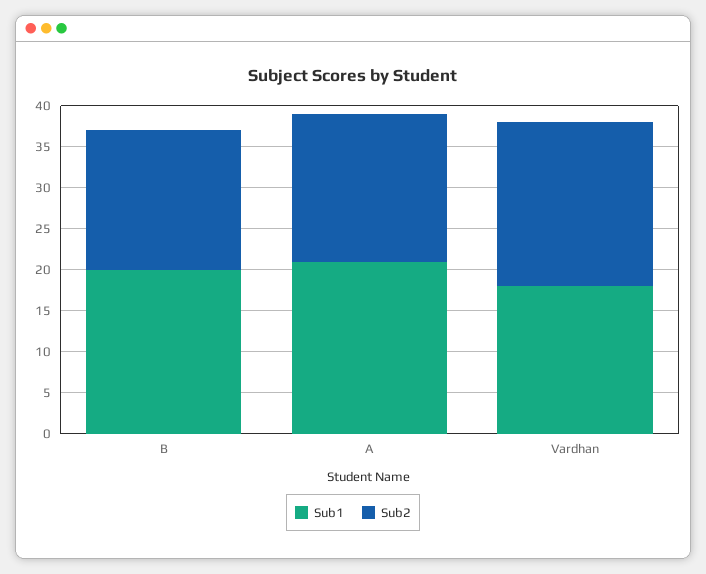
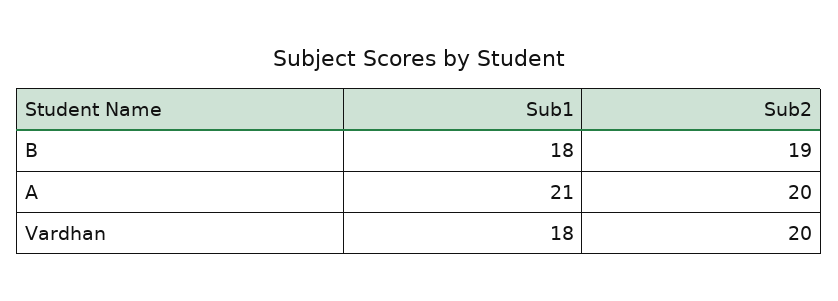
  {
    "Sub1": {
-     "B": 20,
+     "B": 18,
      "A": 21,
      "Vardhan": 18
    },
    "Sub2": {
-     "B": 17,
+     "B": 19,
-     "A": 18,
+     "A": 20,
      "Vardhan": 20
    }
  }

